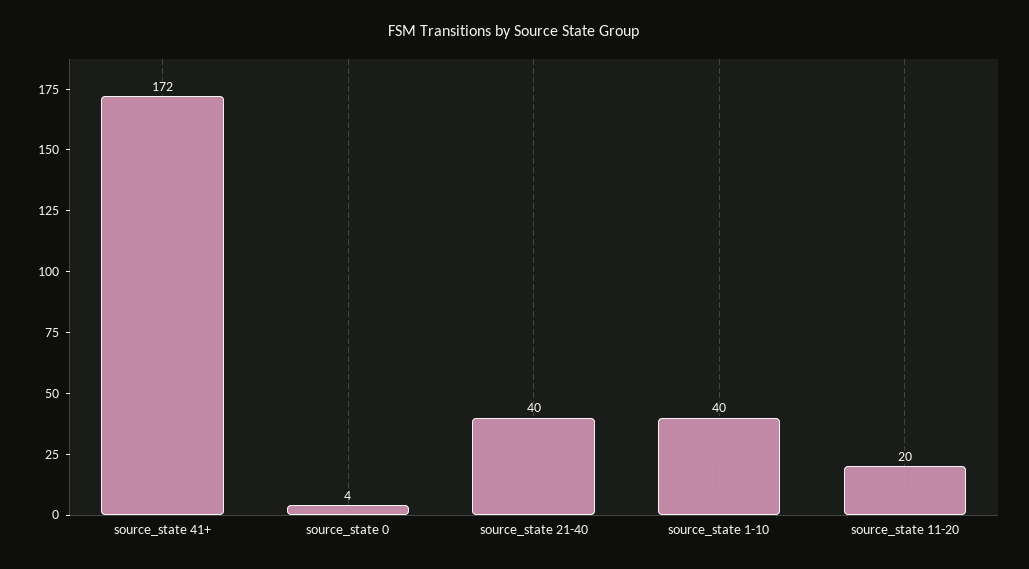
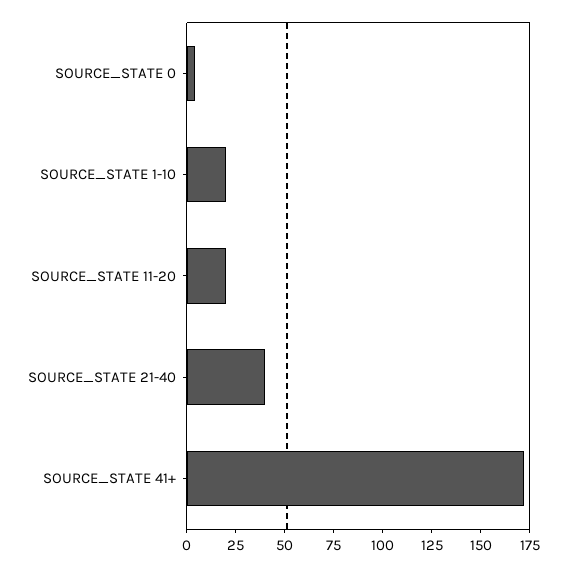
  {
    "source_state 41+": 172,
    "source_state 0": 4,
    "source_state 21-40": 40,
-   "source_state 1-10": 40,
+   "source_state 1-10": 20,
    "source_state 11-20": 20
  }

